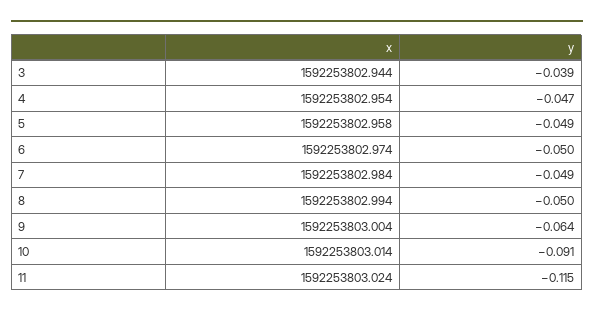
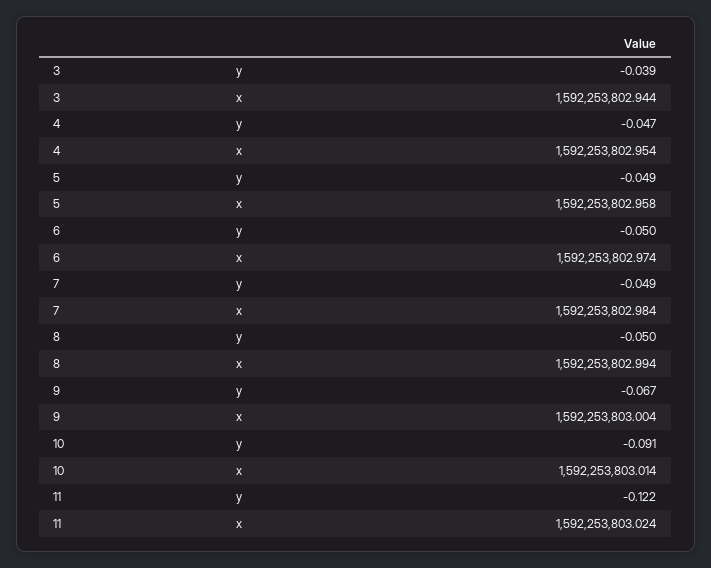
  {
    "x": {
      "3": 1592253802.944,
      "4": 1592253802.954,
      "5": 1592253802.958,
      "6": 1592253802.974,
      "7": 1592253802.984,
      "8": 1592253802.994,
      "9": 1592253803.004,
      "10": 1592253803.014,
      "11": 1592253803.024
    },
    "y": {
      "3": -0.039,
      "4": -0.047,
      "5": -0.049,
      "6": -0.05,
      "7": -0.049,
      "8": -0.05,
-     "9": -0.064,
+     "9": -0.067,
      "10": -0.091,
-     "11": -0.115
+     "11": -0.122
    }
  }

